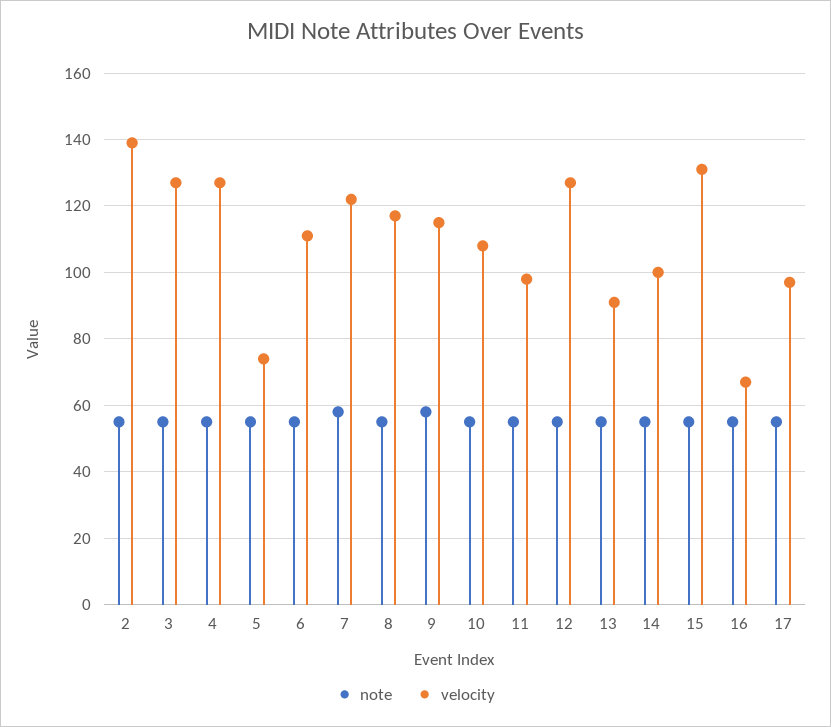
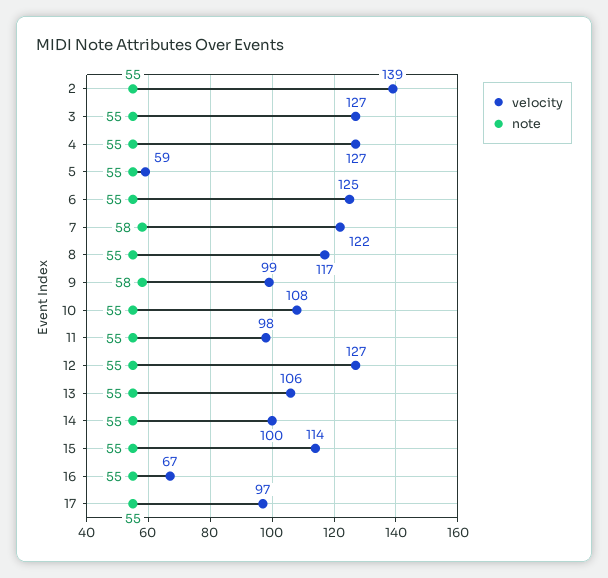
  {
    "note": {
      "2": 55,
      "3": 55,
      "4": 55,
      "5": 55,
      "6": 55,
      "7": 58,
      "8": 55,
      "9": 58,
      "10": 55,
      "11": 55,
      "12": 55,
      "13": 55,
      "14": 55,
      "15": 55,
      "16": 55,
      "17": 55
    },
    "velocity": {
      "2": 139,
      "3": 127,
      "4": 127,
-     "5": 75,
+     "5": 59,
-     "6": 110,
+     "6": 125,
      "7": 122,
      "8": 117,
-     "9": 115,
+     "9": 99,
      "10": 108,
      "11": 98,
      "12": 127,
-     "13": 90,
+     "13": 106,
      "14": 100,
-     "15": 130,
+     "15": 114,
      "16": 67,
      "17": 97
    }
  }

